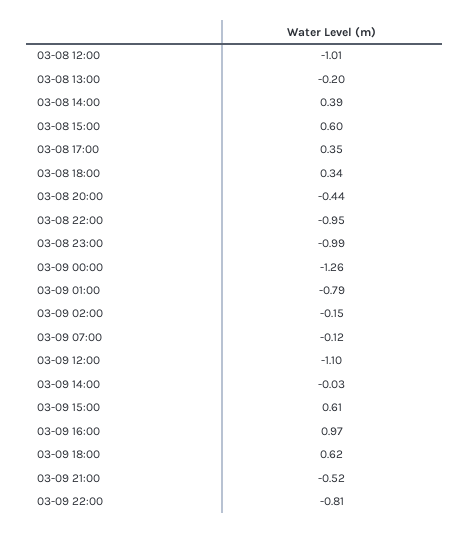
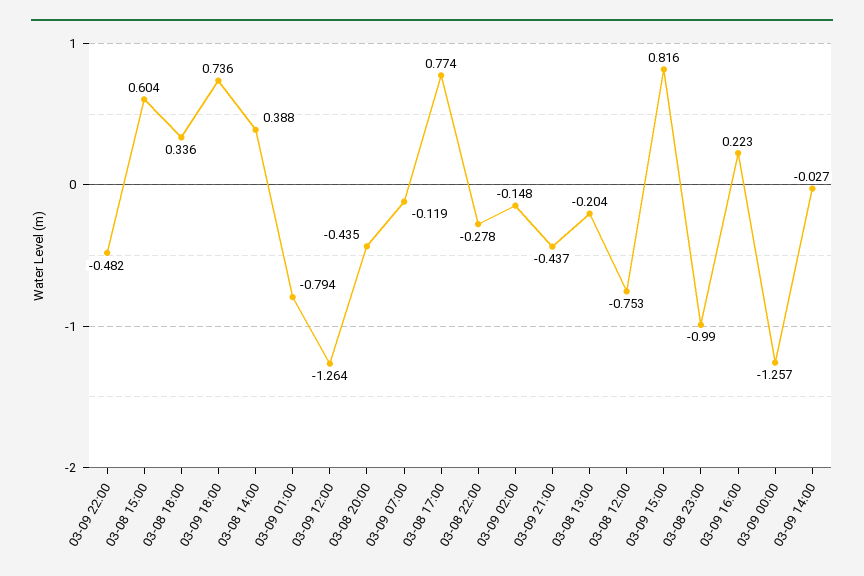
  {
-   "03-08 12:00": -1.01,
+   "03-08 12:00": -0.753,
    "03-08 13:00": -0.204,
    "03-08 14:00": 0.388,
    "03-08 15:00": 0.604,
-   "03-08 17:00": 0.35,
+   "03-08 17:00": 0.774,
    "03-08 18:00": 0.336,
    "03-08 20:00": -0.435,
-   "03-08 22:00": -0.95,
+   "03-08 22:00": -0.278,
    "03-08 23:00": -0.99,
    "03-09 00:00": -1.257,
    "03-09 01:00": -0.794,
    "03-09 02:00": -0.148,
    "03-09 07:00": -0.119,
-   "03-09 12:00": -1.1,
+   "03-09 12:00": -1.264,
    "03-09 14:00": -0.027,
-   "03-09 15:00": 0.61,
+   "03-09 15:00": 0.816,
-   "03-09 16:00": 0.97,
+   "03-09 16:00": 0.223,
-   "03-09 18:00": 0.62,
+   "03-09 18:00": 0.736,
-   "03-09 21:00": -0.52,
+   "03-09 21:00": -0.437,
-   "03-09 22:00": -0.81
+   "03-09 22:00": -0.482
  }

